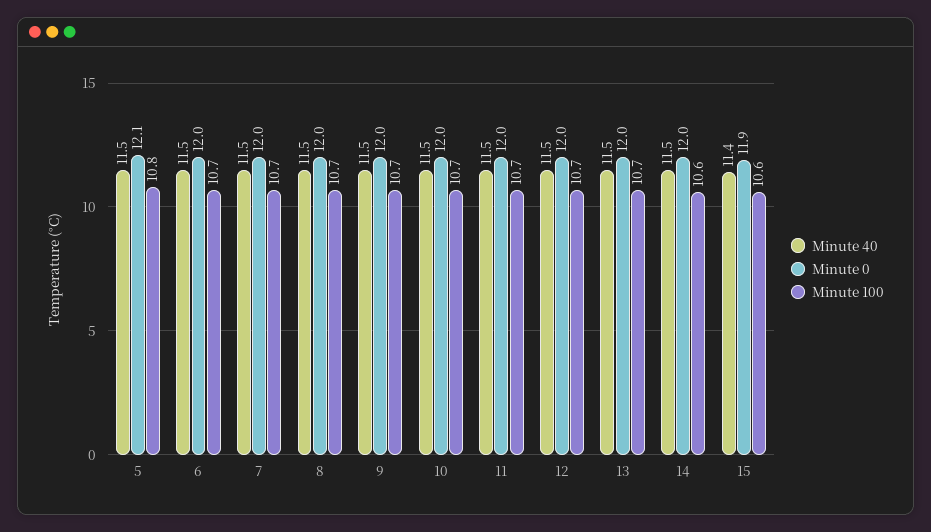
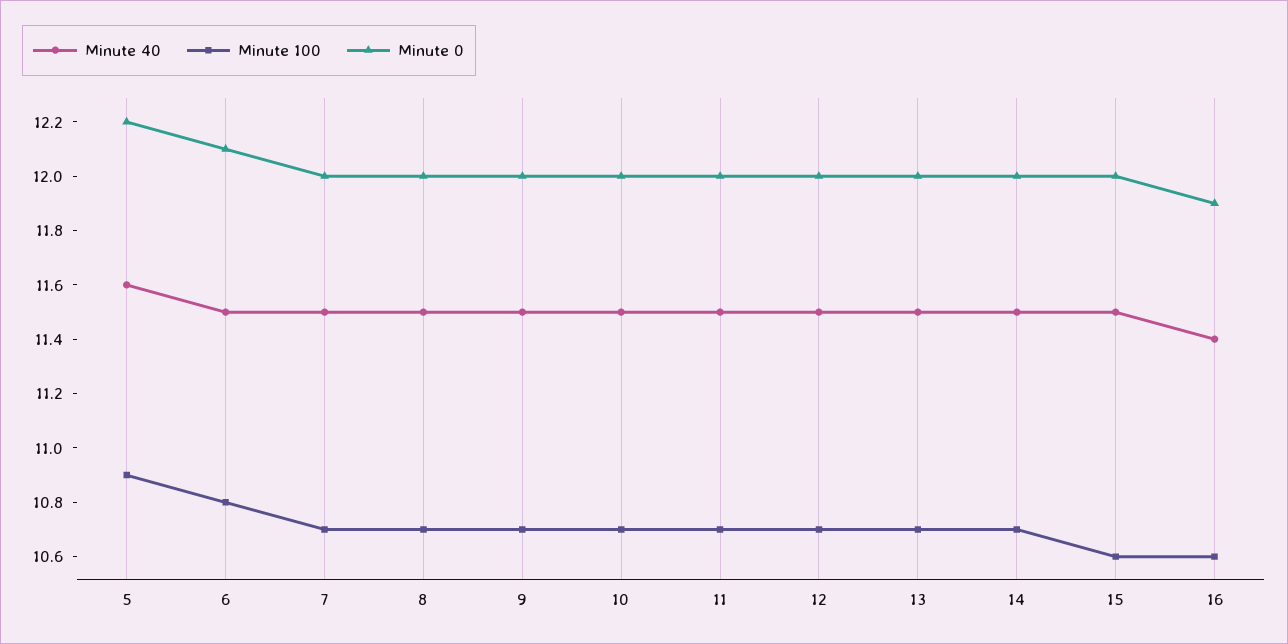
  {
    "Minute 40": {
-     "5": 11.5,
+     "5": 11.6,
      "6": 11.5,
      "7": 11.5,
      "8": 11.5,
      "9": 11.5,
      "10": 11.5,
      "11": 11.5,
      "12": 11.5,
      "13": 11.5,
      "14": 11.5,
-     "15": 11.4
+     "15": 11.5,
+     "16": 11.4
    },
    "Minute 0": {
-     "5": 12.1,
+     "5": 12.2,
-     "6": 12,
+     "6": 12.1,
      "7": 12,
      "8": 12,
      "9": 12,
      "10": 12,
      "11": 12,
      "12": 12,
      "13": 12,
      "14": 12,
-     "15": 11.9
+     "15": 12,
+     "16": 11.9
    },
    "Minute 100": {
-     "5": 10.8,
+     "5": 10.9,
-     "6": 10.7,
+     "6": 10.8,
      "7": 10.7,
      "8": 10.7,
      "9": 10.7,
      "10": 10.7,
      "11": 10.7,
      "12": 10.7,
      "13": 10.7,
-     "14": 10.6,
+     "14": 10.7,
-     "15": 10.6
+     "15": 10.6,
+     "16": 10.6
    }
  }

